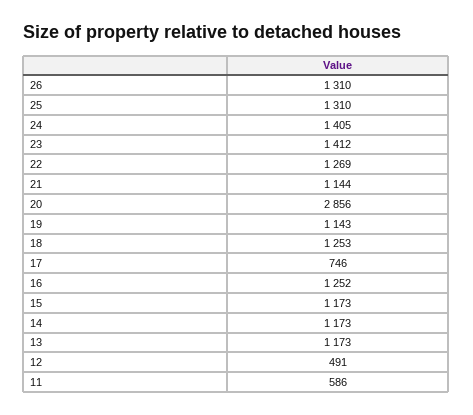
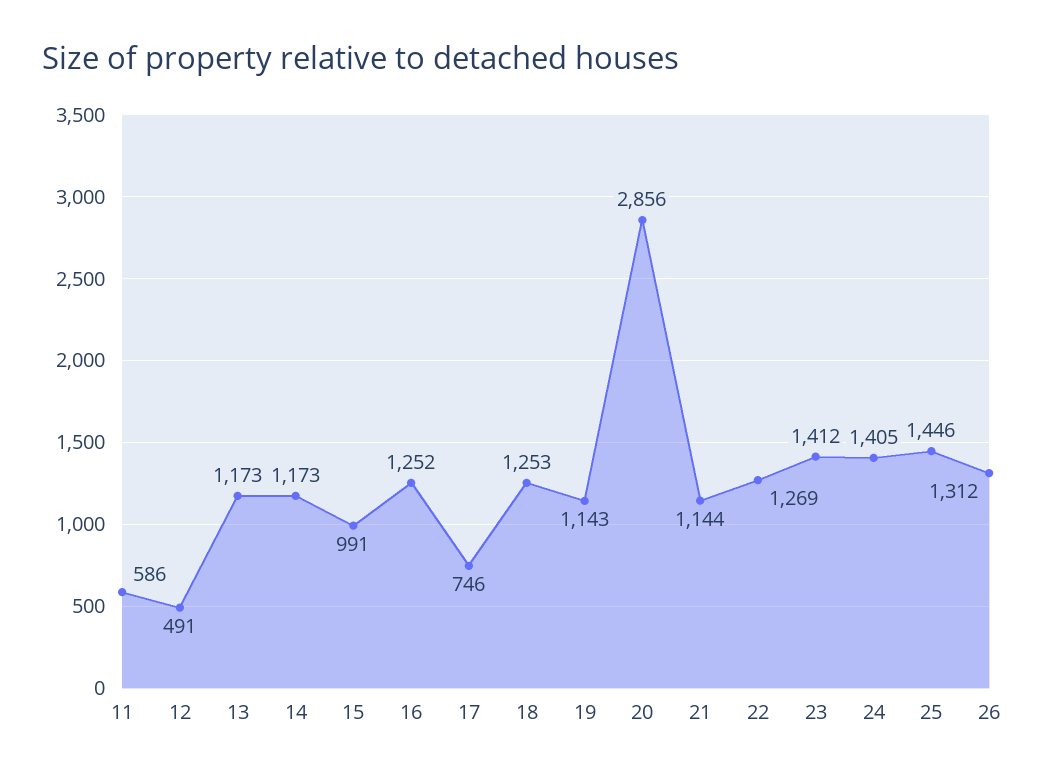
  {
-   "26": 1310,
+   "26": 1312,
-   "25": 1310,
+   "25": 1446,
    "24": 1405,
    "23": 1412,
    "22": 1269,
    "21": 1144,
    "20": 2856,
    "19": 1143,
    "18": 1253,
    "17": 746,
    "16": 1252,
-   "15": 1173,
+   "15": 991,
    "14": 1173,
    "13": 1173,
    "12": 491,
    "11": 586
  }

